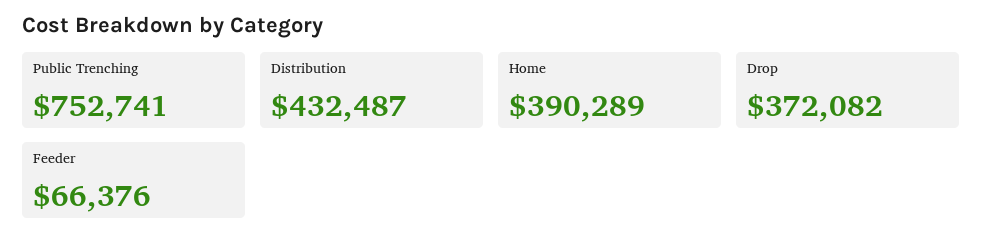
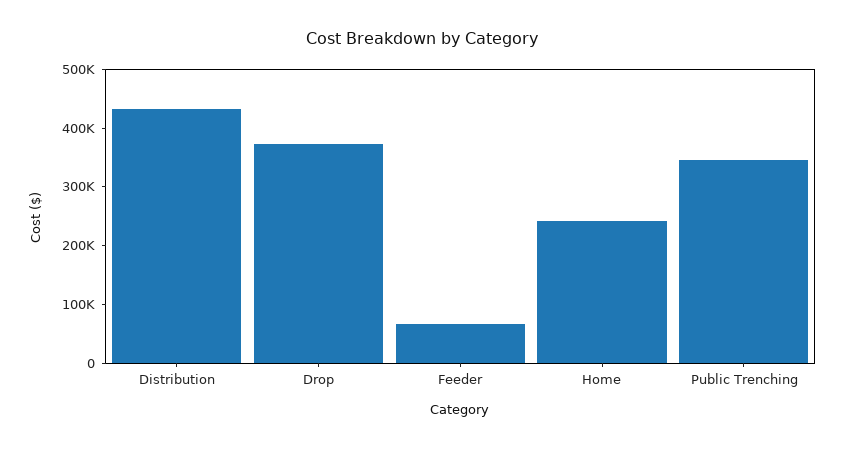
  {
-   "Public Trenching": 752741,
+   "Public Trenching": 340000,
    "Distribution": 432487,
-   "Home": 390289,
+   "Home": 240000,
    "Drop": 372082,
    "Feeder": 66376
  }

